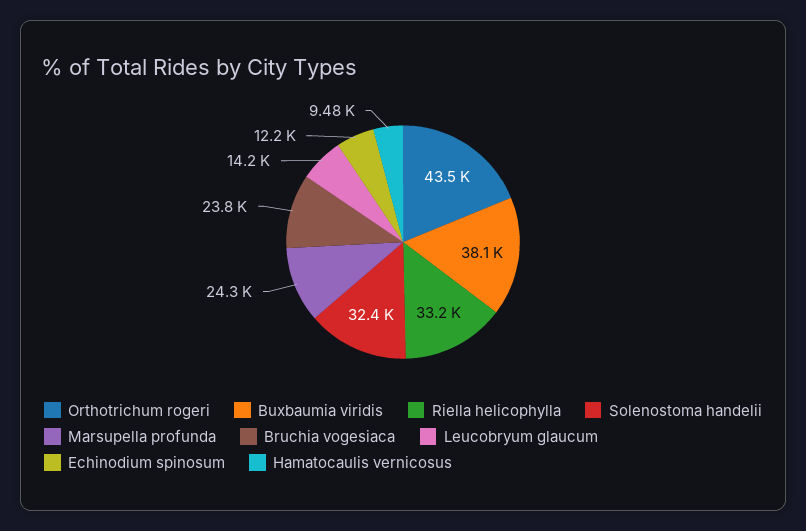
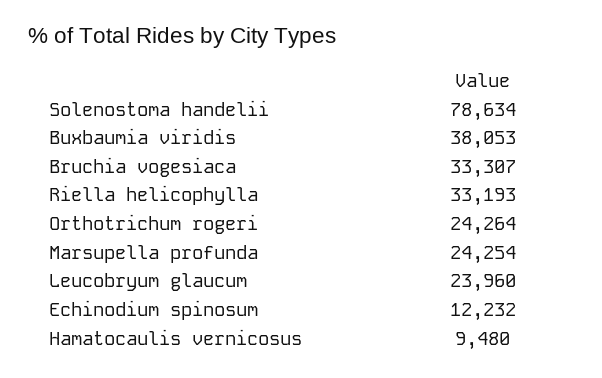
  {
-   "Orthotrichum rogeri": 43500,
+   "Orthotrichum rogeri": 24264,
    "Buxbaumia viridis": 38053,
    "Riella helicophylla": 33193,
-   "Solenostoma handelii": 32400,
+   "Solenostoma handelii": 78634,
    "Marsupella profunda": 24254,
-   "Bruchia vogesiaca": 23800,
+   "Bruchia vogesiaca": 33307,
-   "Leucobryum glaucum": 14200,
+   "Leucobryum glaucum": 23960,
    "Echinodium spinosum": 12232,
    "Hamatocaulis vernicosus": 9480
  }

